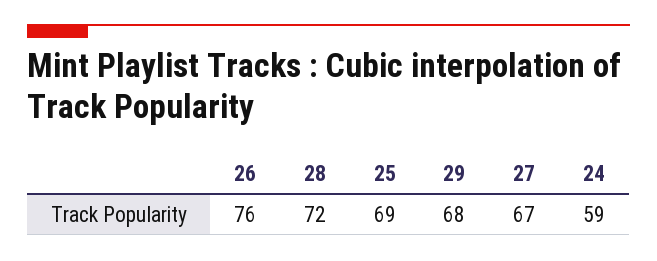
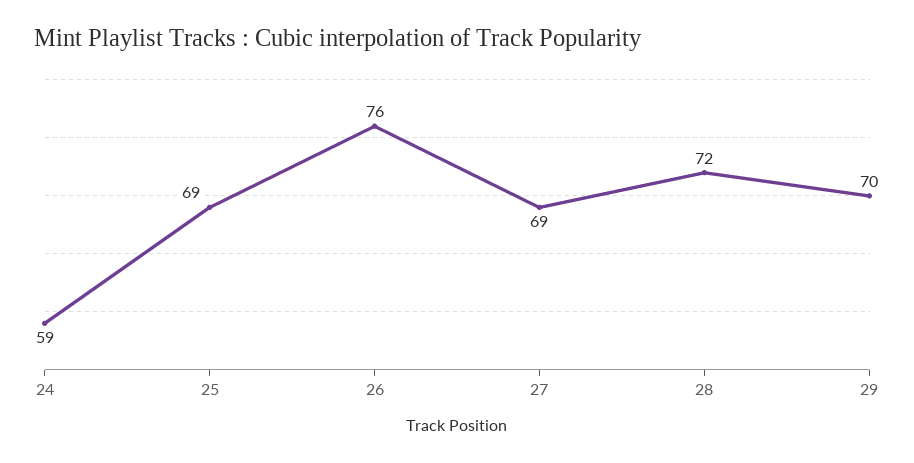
  {
    "26": 76,
    "28": 72,
    "25": 69,
-   "29": 68,
+   "29": 70,
-   "27": 67,
+   "27": 69,
    "24": 59
  }

